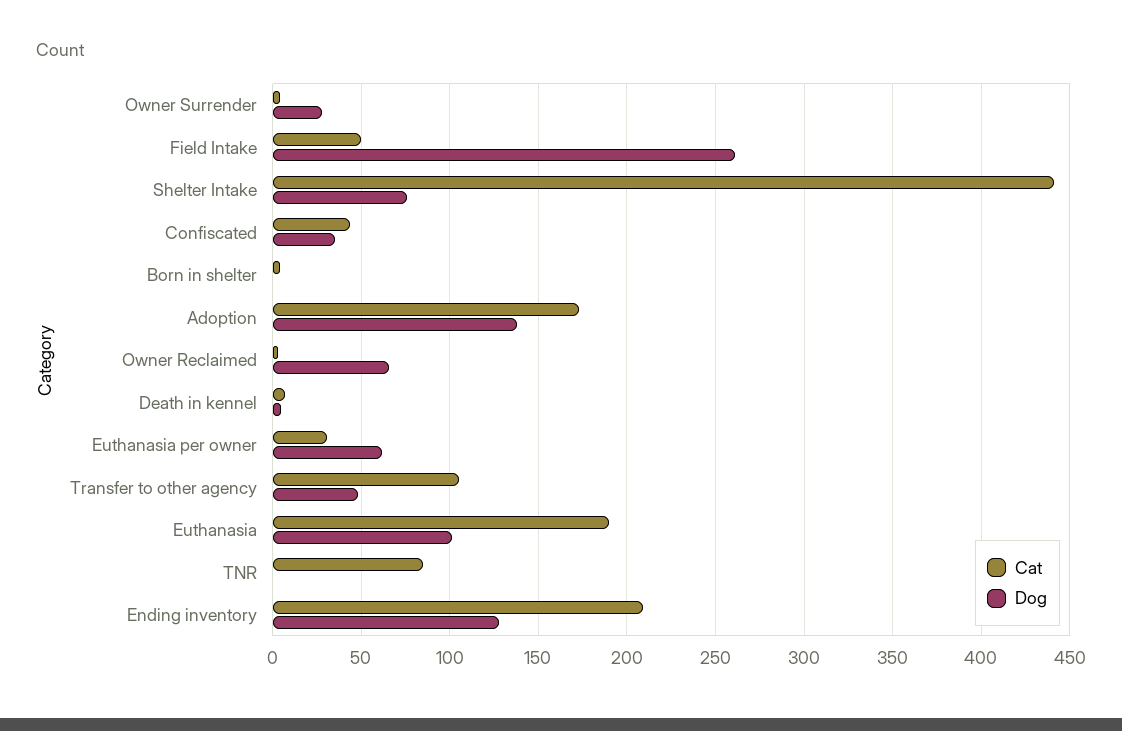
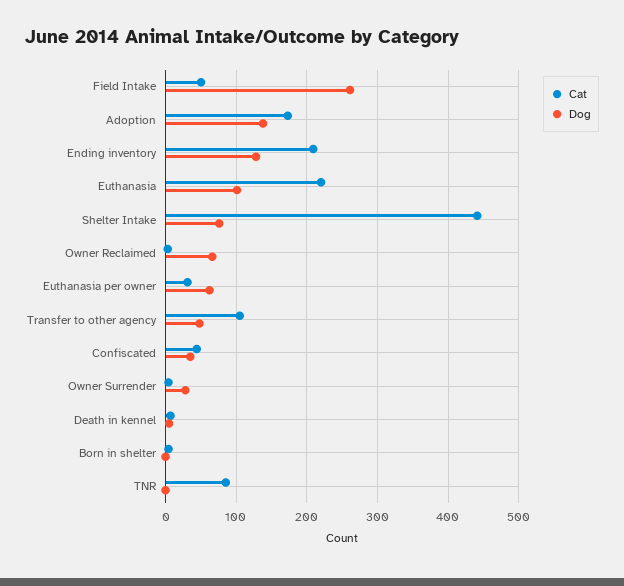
  {
    "Cat": {
      "Owner Surrender": 5,
      "Field Intake": 50,
      "Shelter Intake": 440,
      "Confiscated": 45,
      "Born in shelter": 5,
      "Adoption": 175,
      "Owner Reclaimed": 5,
      "Death in kennel": 5,
      "Euthanasia per owner": 30,
      "Transfer to other agency": 105,
-     "Euthanasia": 190,
+     "Euthanasia": 220,
      "TNR": 85,
      "Ending inventory": 210
    },
    "Dog": {
      "Owner Surrender": 30,
      "Field Intake": 260,
      "Shelter Intake": 75,
      "Confiscated": 35,
      "Born in shelter": 0,
      "Adoption": 140,
      "Owner Reclaimed": 65,
      "Death in kennel": 5,
      "Euthanasia per owner": 60,
      "Transfer to other agency": 50,
      "Euthanasia": 100,
      "TNR": 0,
      "Ending inventory": 130
    }
  }

